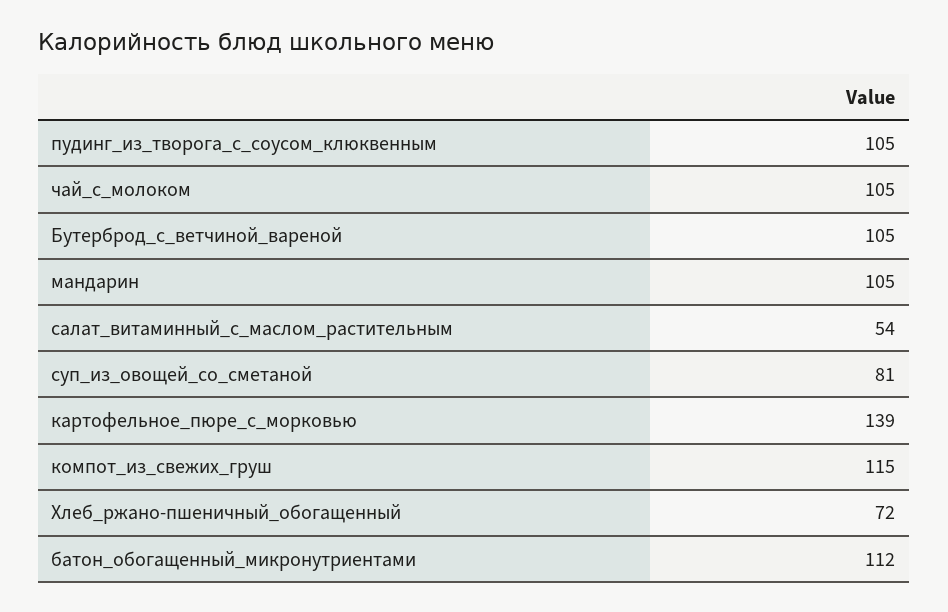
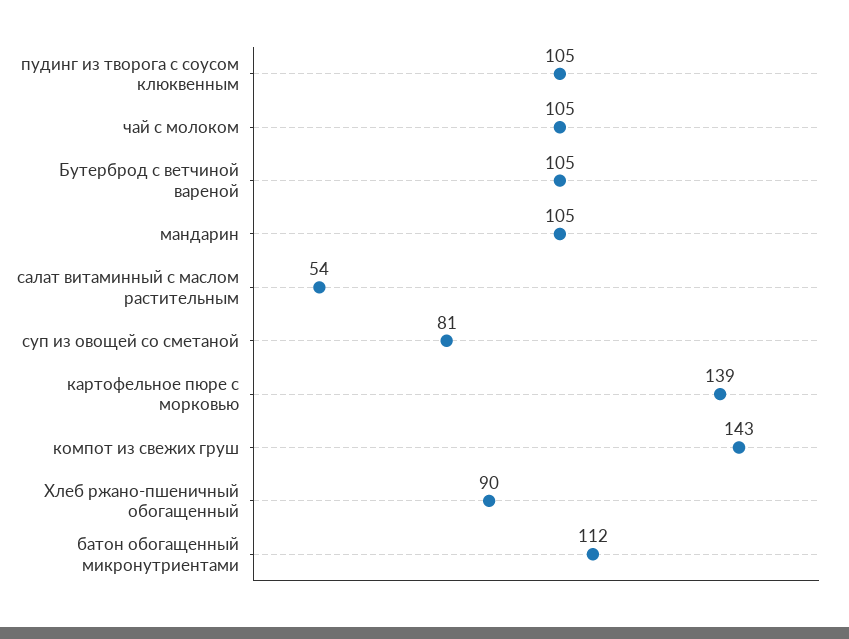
  {
    "пудинг_из_творога_с_соусом_клюквенным": 105,
    "чай_с_молоком": 105,
    "Бутерброд_с_ветчиной_вареной": 105,
    "мандарин": 105,
    "салат_витаминный_с_маслом_растительным": 54,
    "суп_из_овощей_со_сметаной": 81,
    "картофельное_пюре_с_морковью": 139,
-   "компот_из_свежих_груш": 115,
+   "компот_из_свежих_груш": 143,
-   "Хлеб_ржано-пшеничный_обогащенный": 72,
+   "Хлеб_ржано-пшеничный_обогащенный": 90,
    "батон_обогащенный_микронутриентами": 112
  }

